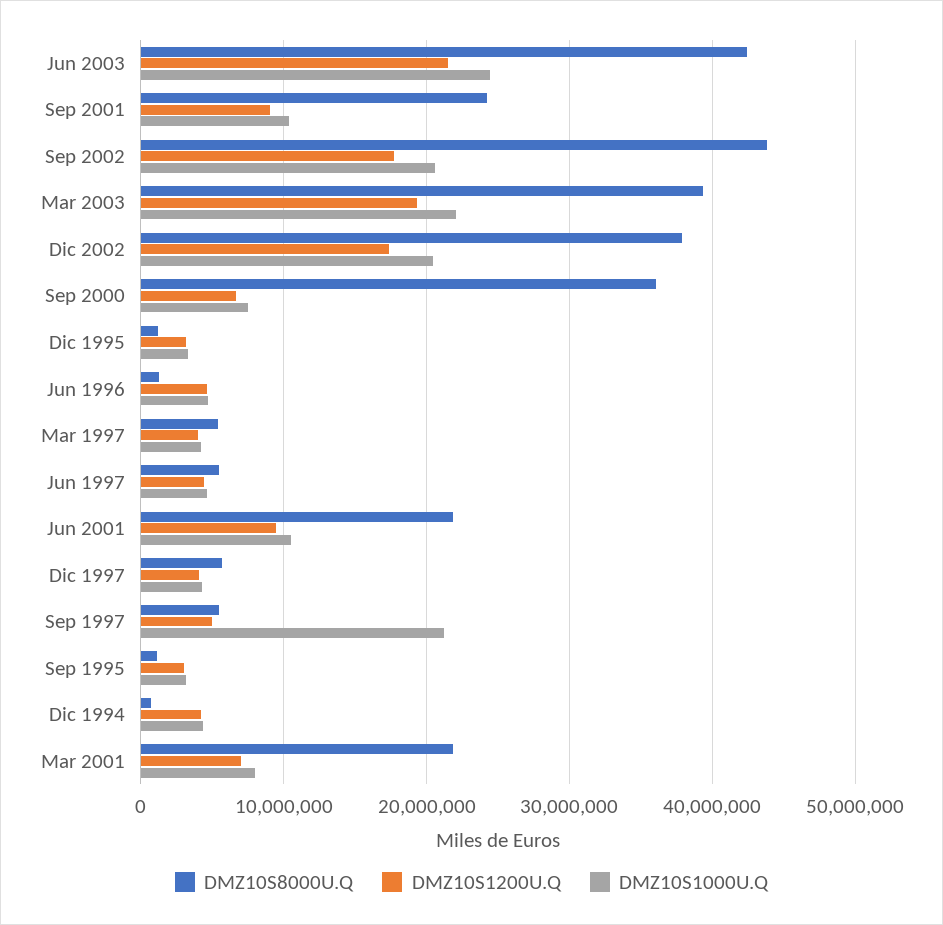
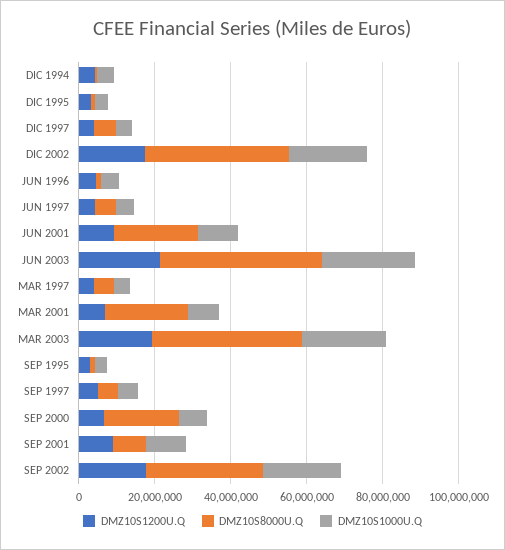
  {
    "DMZ10S8000U.Q": {
      "Jun 2003": 42000000,
-     "Sep 2001": 24000000,
+     "Sep 2001": 10000000,
-     "Sep 2002": 44000000,
+     "Sep 2002": 30000000,
      "Mar 2003": 39000000,
      "Dic 2002": 38000000,
-     "Sep 2000": 36000000,
+     "Sep 2000": 20000000,
      "Dic 1995": 1000000,
      "Jun 1996": 1000000,
      "Mar 1997": 5000000,
      "Jun 1997": 5000000,
      "Jun 2001": 22000000,
      "Dic 1997": 6000000,
      "Sep 1997": 6000000,
      "Sep 1995": 1000000,
      "Dic 1994": 1000000,
      "Mar 2001": 22000000
    },
    "DMZ10S1200U.Q": {
      "Jun 2003": 21000000,
      "Sep 2001": 9000000,
      "Sep 2002": 18000000,
      "Mar 2003": 19000000,
      "Dic 2002": 17000000,
      "Sep 2000": 7000000,
      "Dic 1995": 3000000,
      "Jun 1996": 5000000,
      "Mar 1997": 4000000,
      "Jun 1997": 4000000,
      "Jun 2001": 9000000,
      "Dic 1997": 4000000,
      "Sep 1997": 5000000,
      "Sep 1995": 3000000,
      "Dic 1994": 4000000,
      "Mar 2001": 7000000
    },
    "DMZ10S1000U.Q": {
      "Jun 2003": 24000000,
      "Sep 2001": 10000000,
      "Sep 2002": 21000000,
      "Mar 2003": 22000000,
      "Dic 2002": 20000000,
      "Sep 2000": 8000000,
      "Dic 1995": 3000000,
      "Jun 1996": 5000000,
      "Mar 1997": 4000000,
      "Jun 1997": 5000000,
      "Jun 2001": 11000000,
      "Dic 1997": 4000000,
-     "Sep 1997": 21000000,
+     "Sep 1997": 5000000,
      "Sep 1995": 3000000,
      "Dic 1994": 4000000,
      "Mar 2001": 8000000
    }
  }

